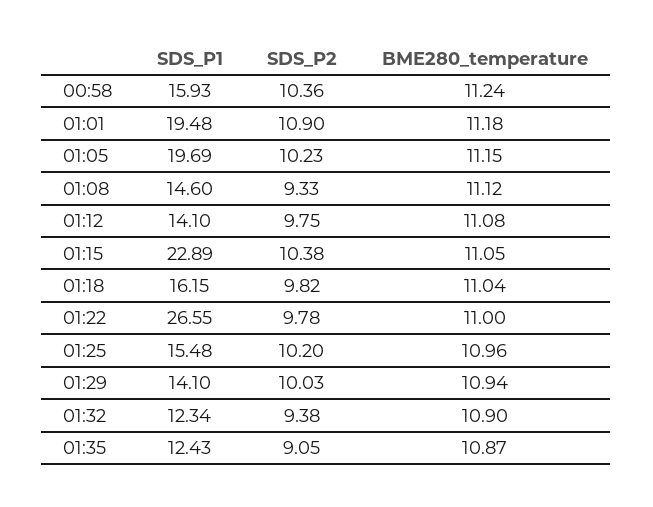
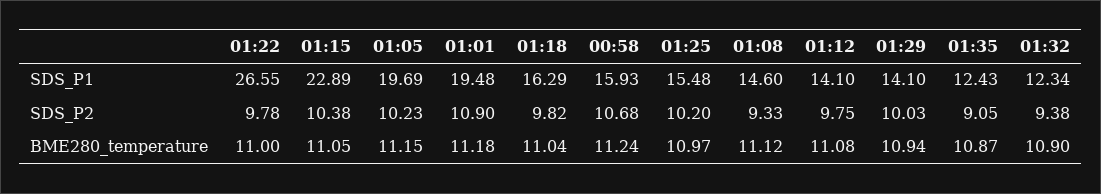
  {
    "SDS_P1": {
      "00:58": 15.93,
      "01:01": 19.48,
      "01:05": 19.69,
      "01:08": 14.6,
      "01:12": 14.1,
      "01:15": 22.89,
-     "01:18": 16.15,
+     "01:18": 16.29,
      "01:22": 26.55,
      "01:25": 15.48,
      "01:29": 14.1,
      "01:32": 12.34,
      "01:35": 12.43
    },
    "SDS_P2": {
-     "00:58": 10.36,
+     "00:58": 10.68,
      "01:01": 10.9,
      "01:05": 10.23,
      "01:08": 9.33,
      "01:12": 9.75,
      "01:15": 10.38,
      "01:18": 9.82,
      "01:22": 9.78,
      "01:25": 10.2,
      "01:29": 10.03,
      "01:32": 9.38,
      "01:35": 9.05
    },
    "BME280_temperature": {
      "00:58": 11.24,
      "01:01": 11.18,
      "01:05": 11.15,
      "01:08": 11.12,
      "01:12": 11.08,
      "01:15": 11.05,
      "01:18": 11.04,
      "01:22": 11,
-     "01:25": 10.96,
+     "01:25": 10.97,
      "01:29": 10.94,
      "01:32": 10.9,
      "01:35": 10.87
    }
  }

